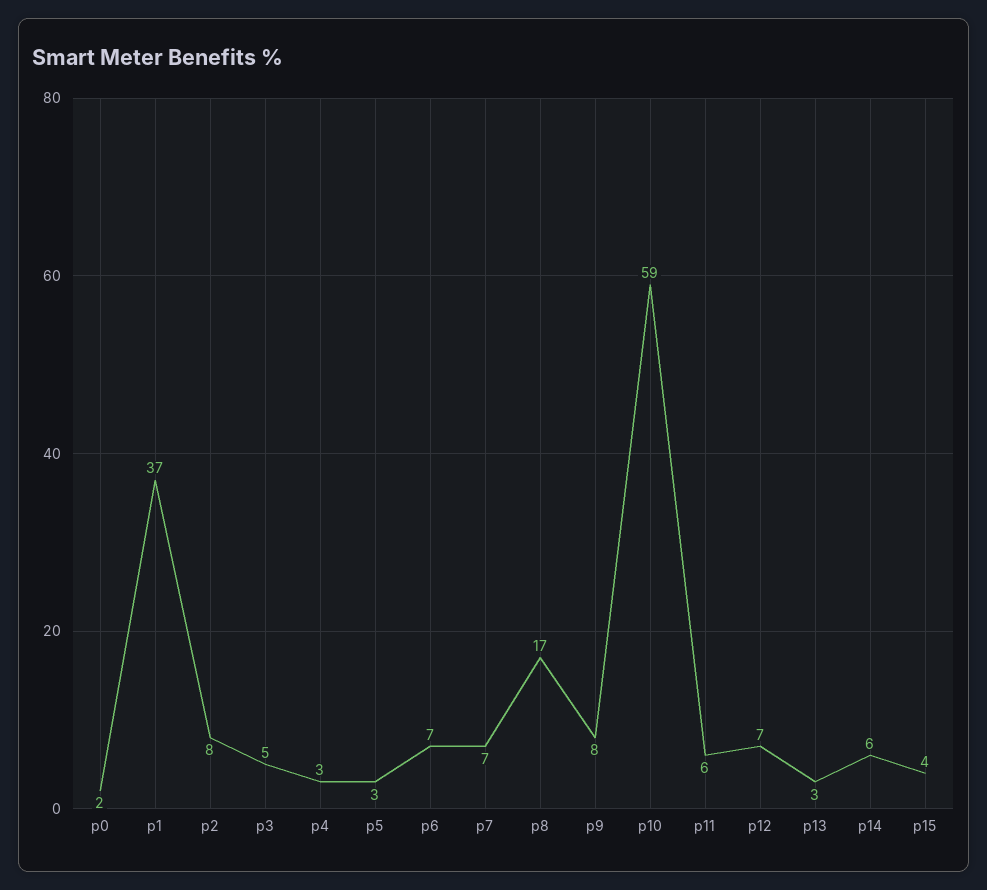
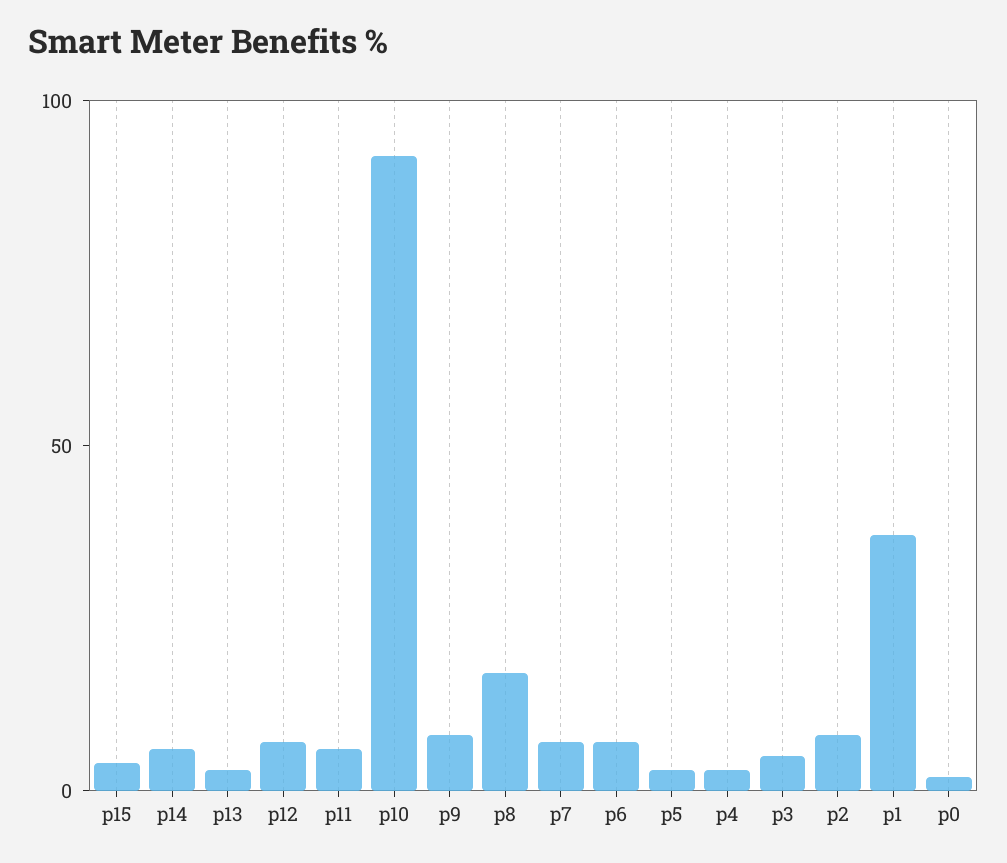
  {
    "p0": 2,
    "p1": 37,
    "p2": 8,
    "p3": 5,
    "p4": 3,
    "p5": 3,
    "p6": 7,
    "p7": 7,
    "p8": 17,
    "p9": 8,
-   "p10": 59,
+   "p10": 90,
    "p11": 6,
    "p12": 7,
    "p13": 3,
    "p14": 6,
    "p15": 4
  }

